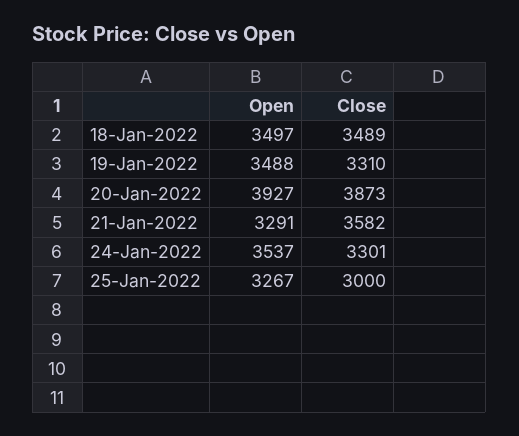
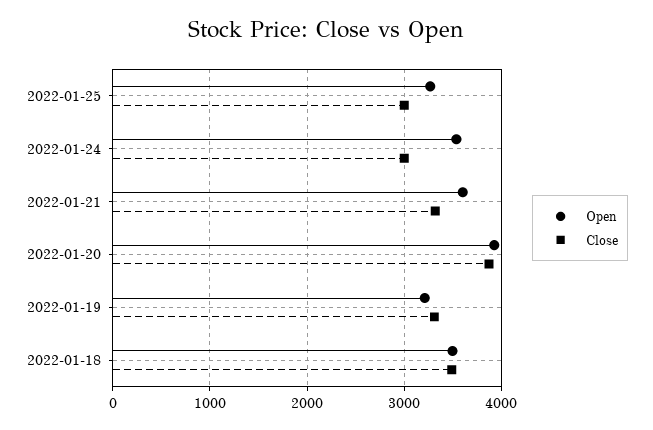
  {
    "Open": {
      "18-Jan-2022": 3497,
-     "19-Jan-2022": 3488,
+     "19-Jan-2022": 3200,
      "20-Jan-2022": 3927,
-     "21-Jan-2022": 3291,
+     "21-Jan-2022": 3600,
      "24-Jan-2022": 3537,
      "25-Jan-2022": 3267
    },
    "Close": {
      "18-Jan-2022": 3489,
      "19-Jan-2022": 3310,
      "20-Jan-2022": 3873,
-     "21-Jan-2022": 3582,
+     "21-Jan-2022": 3300,
-     "24-Jan-2022": 3301,
+     "24-Jan-2022": 3000,
      "25-Jan-2022": 3000
    }
  }

